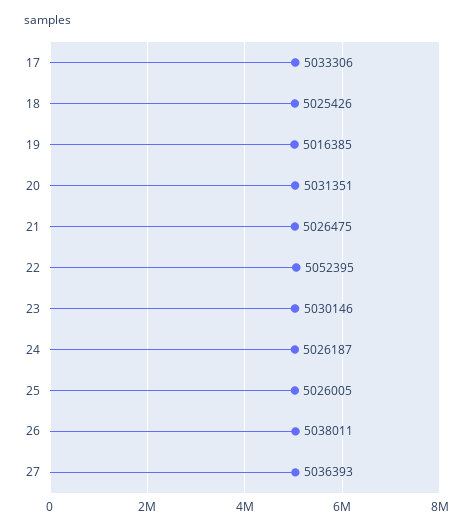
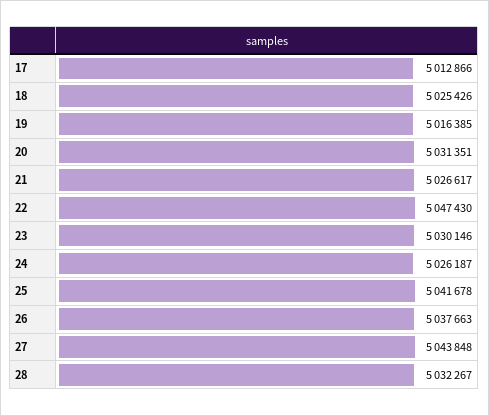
  {
-   "17": 5033306,
+   "17": 5012866,
    "18": 5025426,
    "19": 5016385,
    "20": 5031351,
-   "21": 5026475,
+   "21": 5026617,
-   "22": 5052395,
+   "22": 5047430,
    "23": 5030146,
    "24": 5026187,
-   "25": 5026005,
+   "25": 5041678,
-   "26": 5038011,
+   "26": 5037663,
-   "27": 5036393
+   "27": 5043848,
+   "28": 5032267
  }

